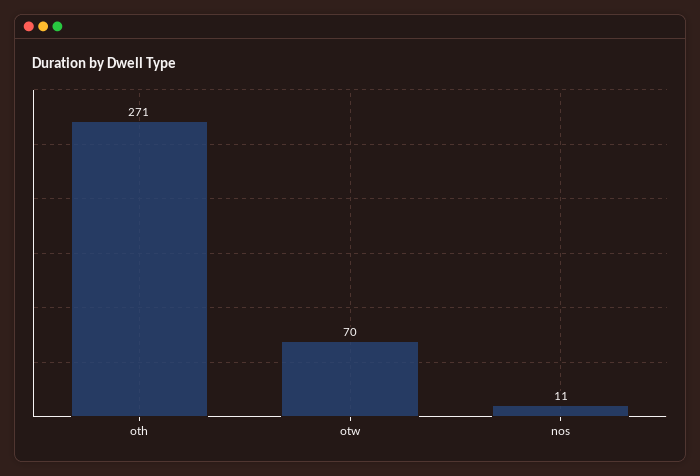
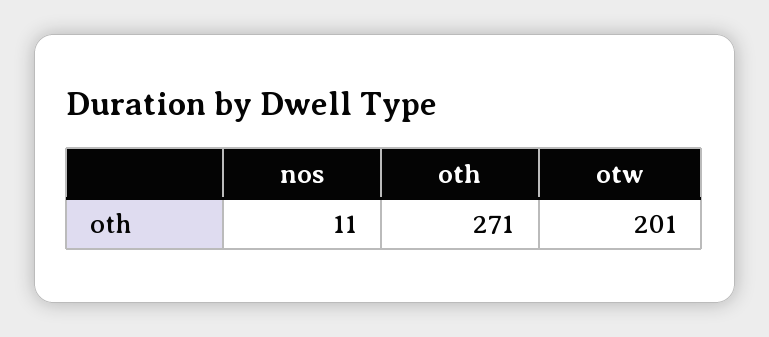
  {
    "oth": 271,
-   "otw": 70,
+   "otw": 201,
    "nos": 11
  }

